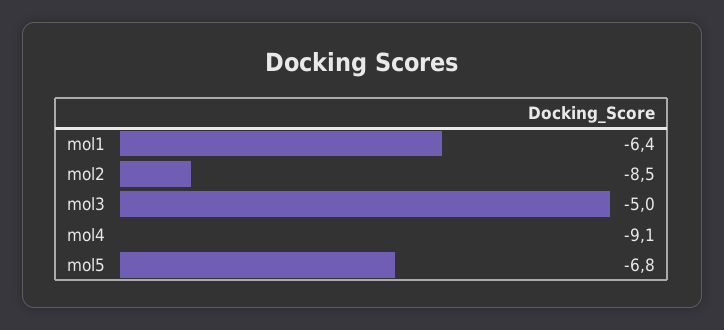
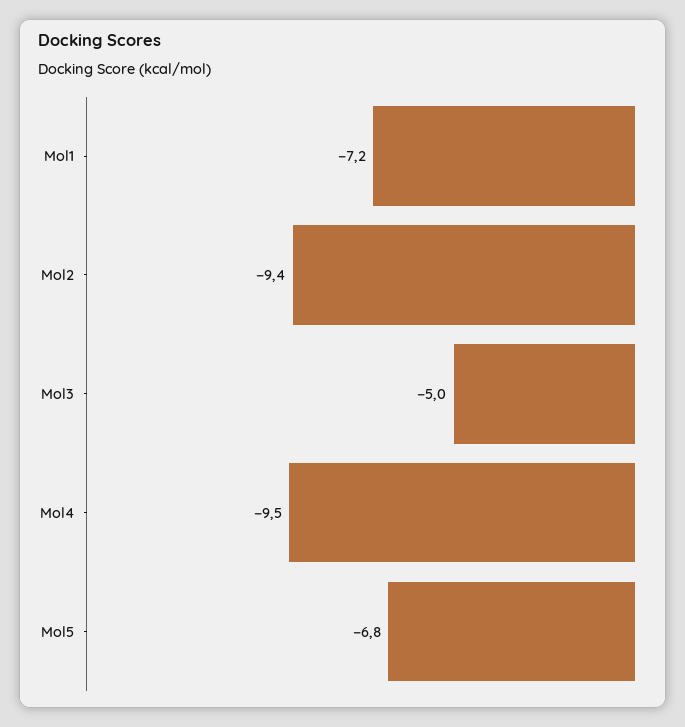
  {
-   "mol1": -6.4,
+   "mol1": -7.2,
-   "mol2": -8.5,
+   "mol2": -9.4,
    "mol3": -5,
-   "mol4": -9.1,
+   "mol4": -9.5,
    "mol5": -6.8
  }

